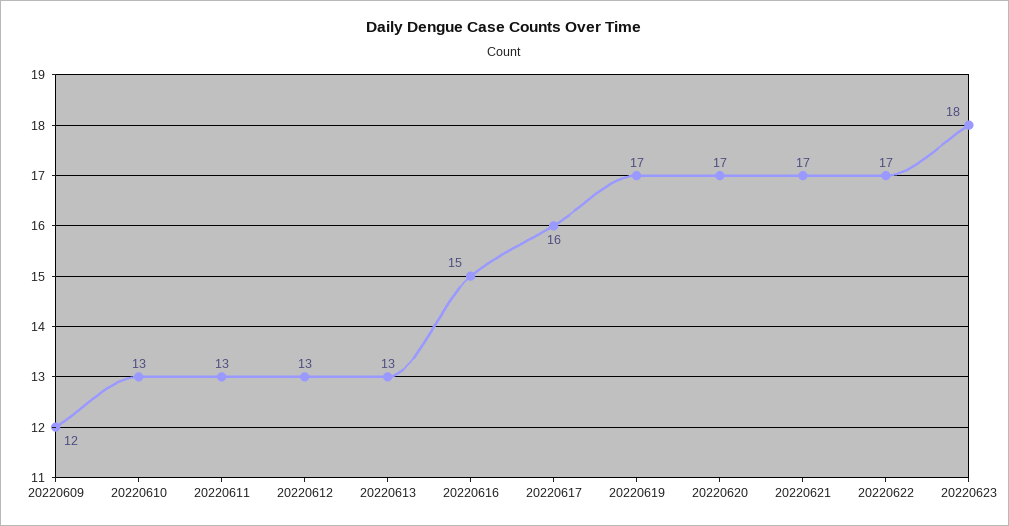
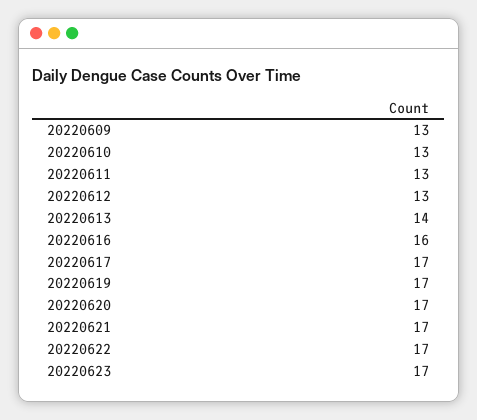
  {
-   "20220609": 12,
+   "20220609": 13,
    "20220610": 13,
    "20220611": 13,
    "20220612": 13,
-   "20220613": 13,
+   "20220613": 14,
-   "20220616": 15,
+   "20220616": 16,
-   "20220617": 16,
+   "20220617": 17,
    "20220619": 17,
    "20220620": 17,
    "20220621": 17,
    "20220622": 17,
-   "20220623": 18
+   "20220623": 17
  }

